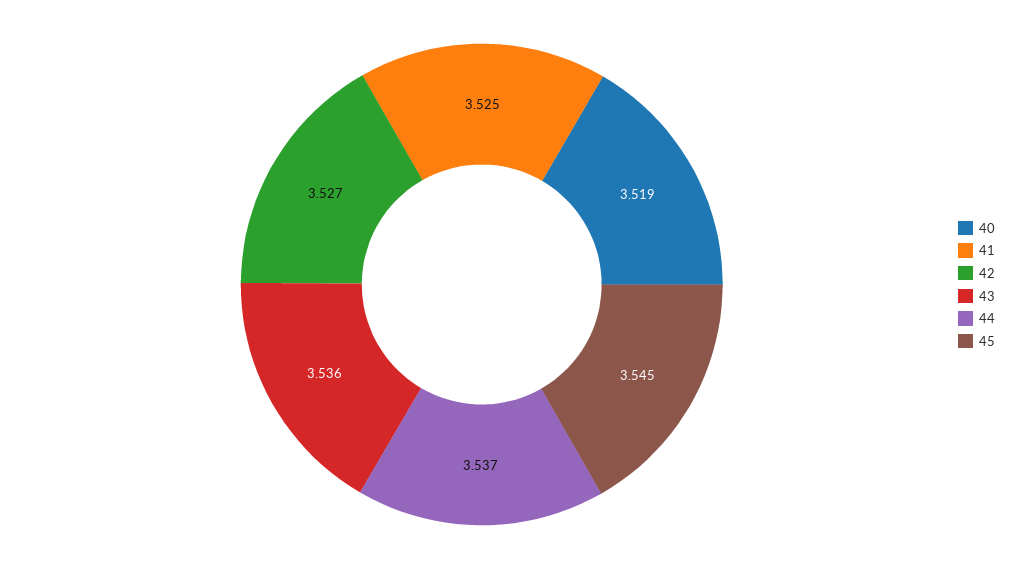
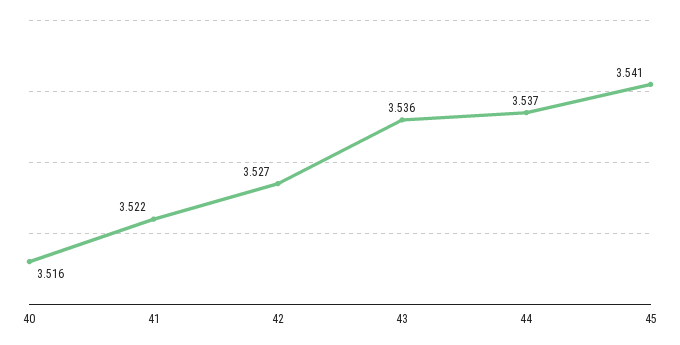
  {
-   "40": 3.519,
+   "40": 3.516,
-   "41": 3.525,
+   "41": 3.522,
    "42": 3.527,
    "43": 3.536,
    "44": 3.537,
-   "45": 3.545
+   "45": 3.541
  }

